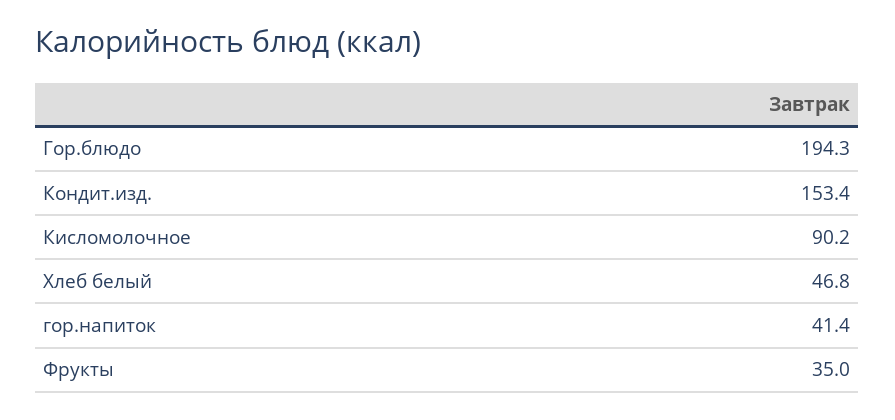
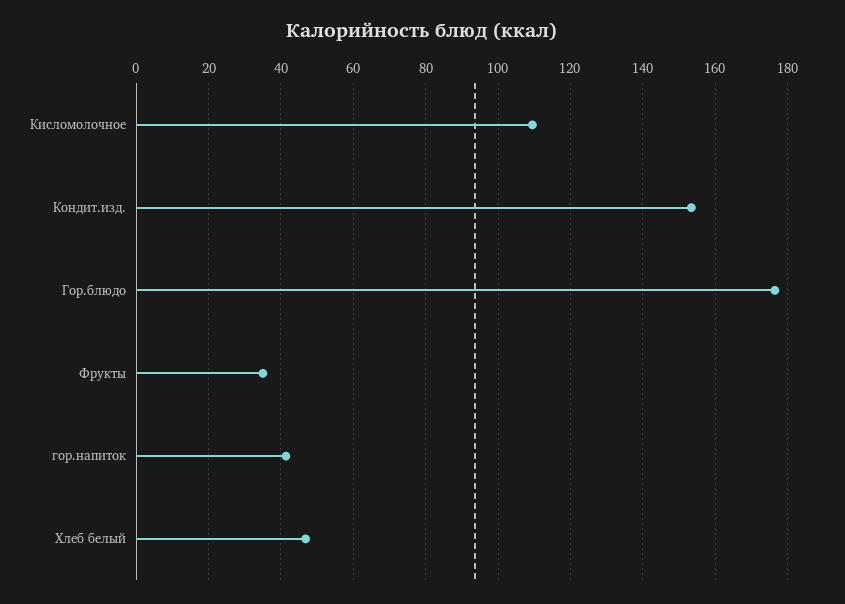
  {
-   "Гор.блюдо": 194.3,
+   "Гор.блюдо": 176,
    "Кондит.изд.": 153.4,
-   "Кисломолочное": 90.2,
+   "Кисломолочное": 110,
    "Хлеб белый": 46.8,
    "гор.напиток": 41.4,
    "Фрукты": 35
  }

